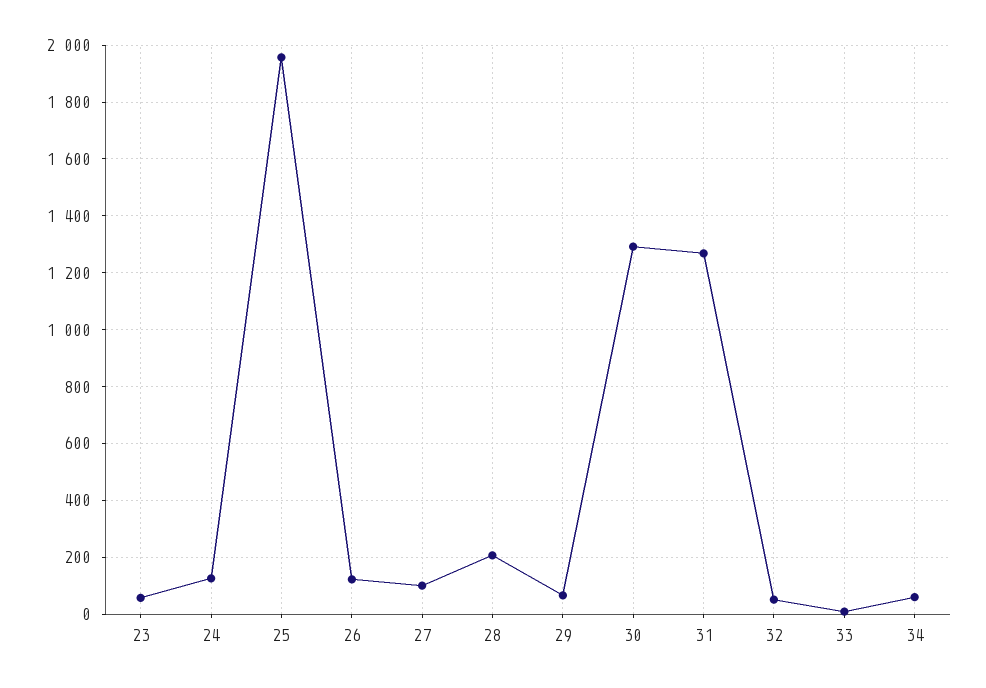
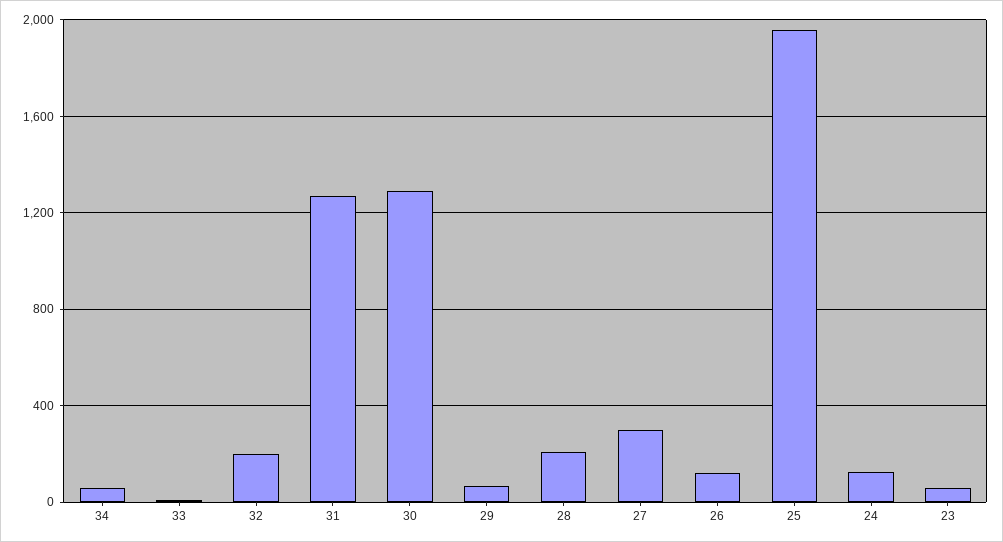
  {
    "23": 50,
    "24": 125,
    "25": 1950,
    "26": 125,
-   "27": 100,
+   "27": 300,
    "28": 200,
    "29": 75,
    "30": 1300,
    "31": 1275,
-   "32": 50,
+   "32": 200,
    "33": 0,
    "34": 50
  }

